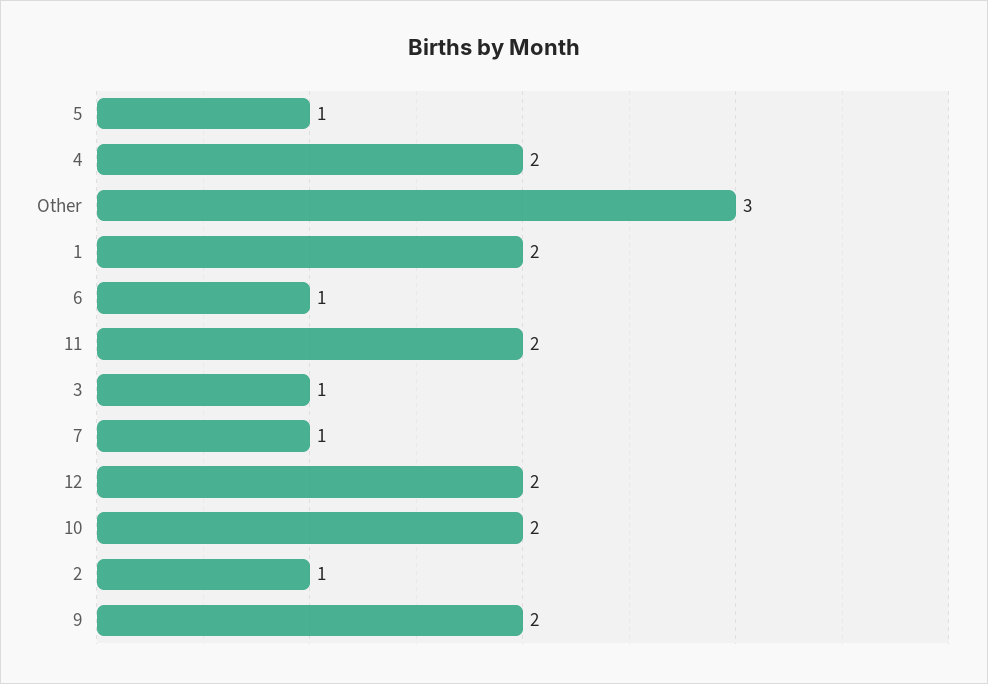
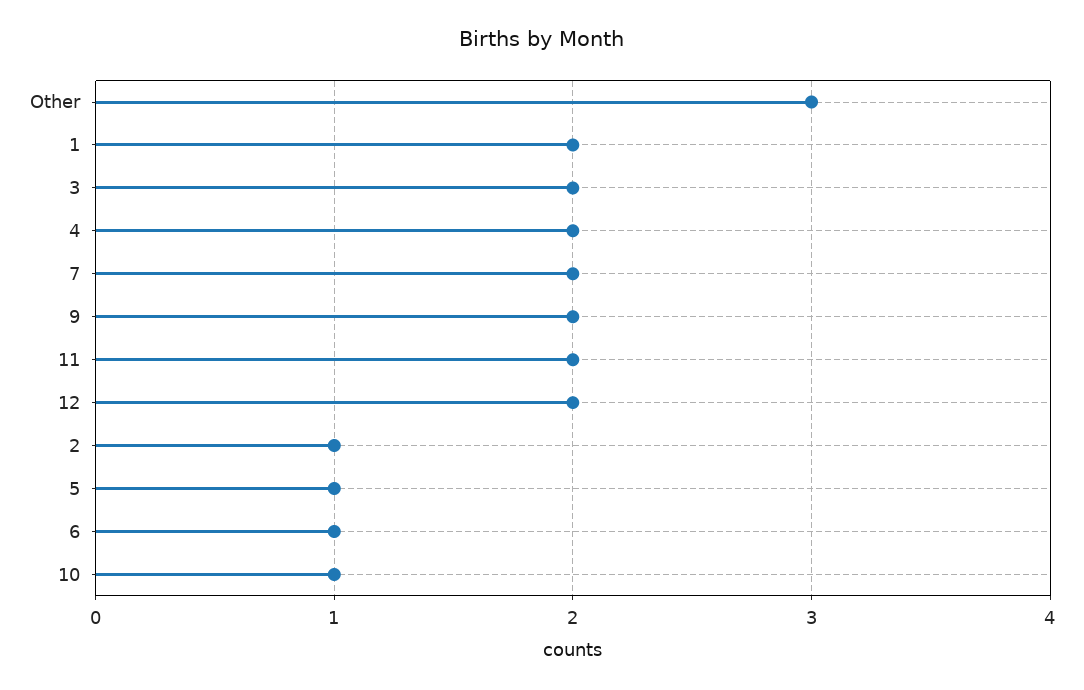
  {
    "5": 1,
    "4": 2,
    "Other": 3,
    "1": 2,
    "6": 1,
    "11": 2,
-   "3": 1,
+   "3": 2,
-   "7": 1,
+   "7": 2,
    "12": 2,
-   "10": 2,
+   "10": 1,
    "2": 1,
    "9": 2
  }

